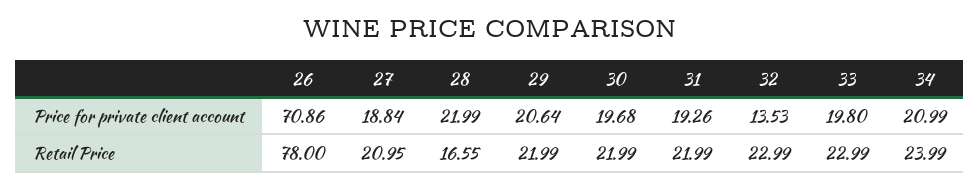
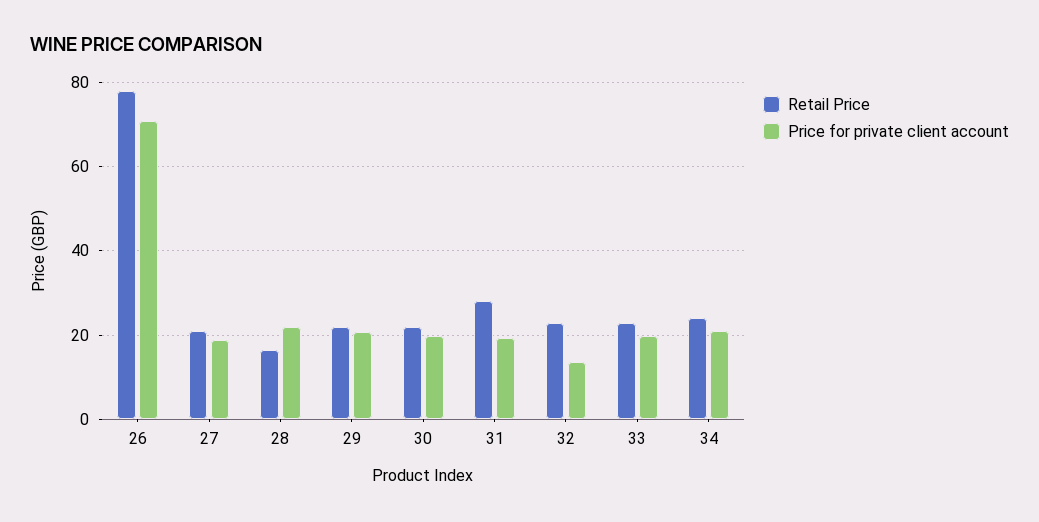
  {
    "Price for private client account": {
      "26": 70.86,
      "27": 18.84,
      "28": 21.99,
      "29": 20.64,
      "30": 19.68,
      "31": 19.26,
      "32": 13.53,
      "33": 19.8,
      "34": 20.99
    },
    "Retail Price": {
      "26": 78,
      "27": 20.95,
      "28": 16.55,
      "29": 21.99,
      "30": 21.99,
-     "31": 21.99,
+     "31": 28,
      "32": 22.99,
      "33": 22.99,
      "34": 23.99
    }
  }

